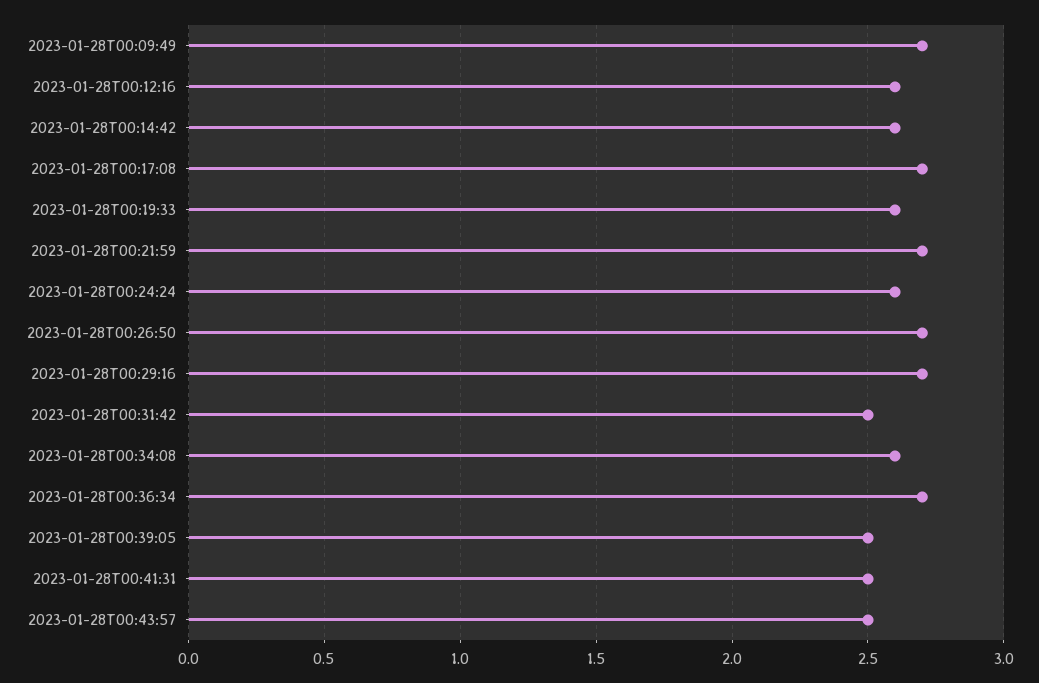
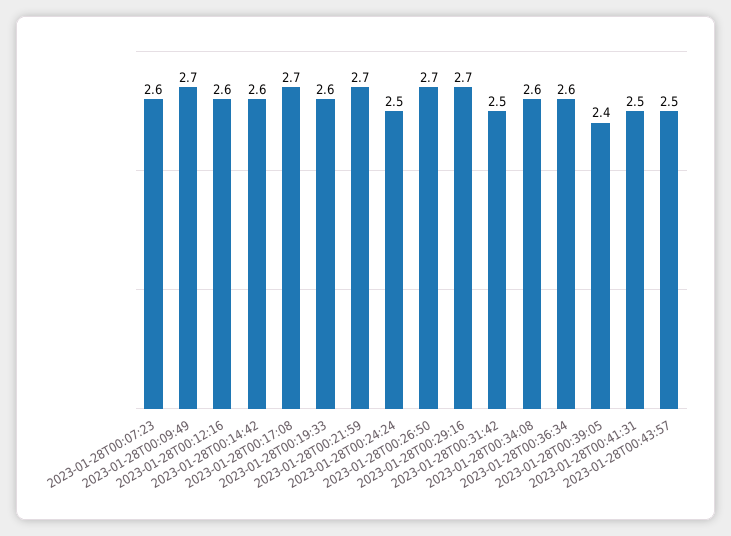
  {
    "2023-01-28T00:09:49": 2.7,
    "2023-01-28T00:12:16": 2.6,
    "2023-01-28T00:14:42": 2.6,
    "2023-01-28T00:17:08": 2.7,
    "2023-01-28T00:19:33": 2.6,
    "2023-01-28T00:21:59": 2.7,
-   "2023-01-28T00:24:24": 2.6,
+   "2023-01-28T00:24:24": 2.5,
    "2023-01-28T00:26:50": 2.7,
    "2023-01-28T00:29:16": 2.7,
    "2023-01-28T00:31:42": 2.5,
    "2023-01-28T00:34:08": 2.6,
-   "2023-01-28T00:36:34": 2.7,
+   "2023-01-28T00:36:34": 2.6,
-   "2023-01-28T00:39:05": 2.5,
+   "2023-01-28T00:39:05": 2.4,
    "2023-01-28T00:41:31": 2.5,
-   "2023-01-28T00:43:57": 2.5
+   "2023-01-28T00:43:57": 2.5,
+   "2023-01-28T00:07:23": 2.6
  }

